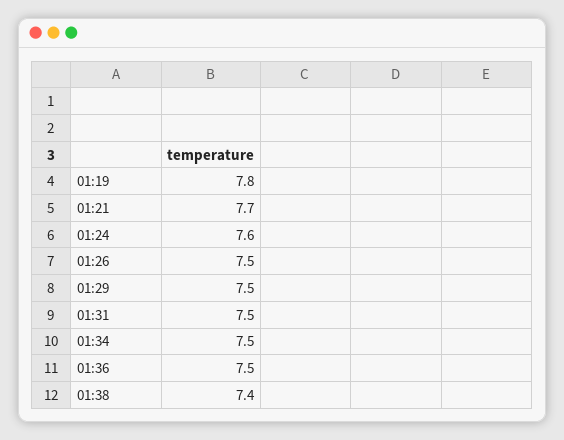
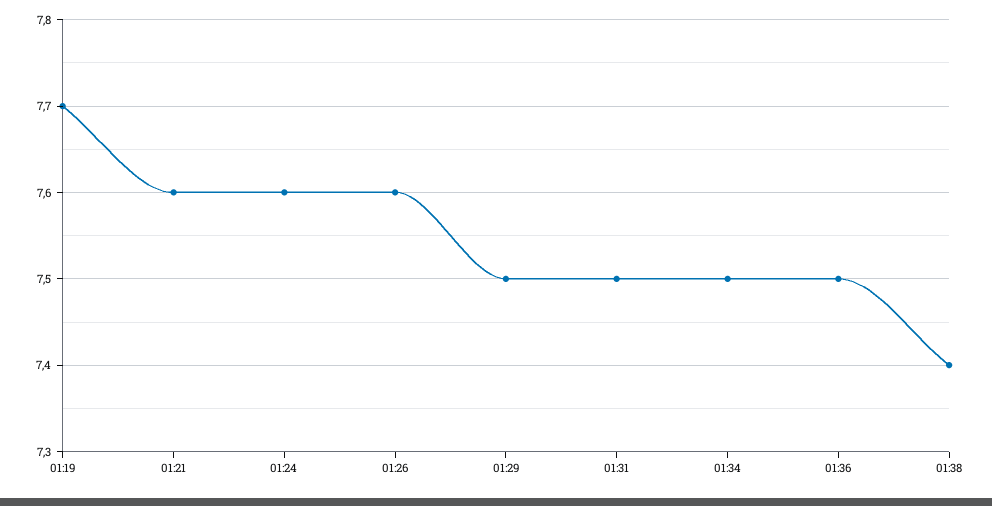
  {
-   "01:19": 7.8,
+   "01:19": 7.7,
-   "01:21": 7.7,
+   "01:21": 7.6,
    "01:24": 7.6,
-   "01:26": 7.5,
+   "01:26": 7.6,
    "01:29": 7.5,
    "01:31": 7.5,
    "01:34": 7.5,
    "01:36": 7.5,
    "01:38": 7.4
  }

